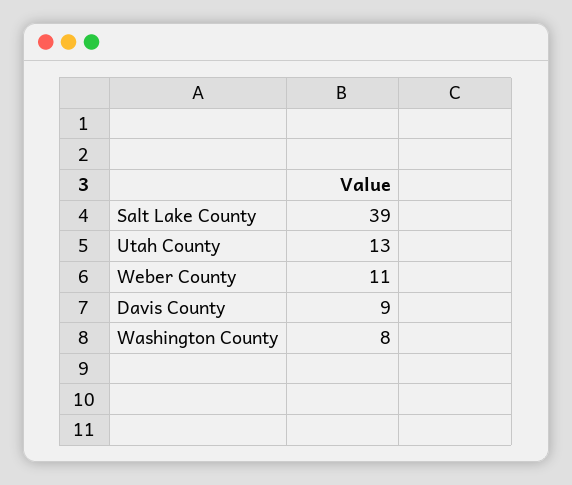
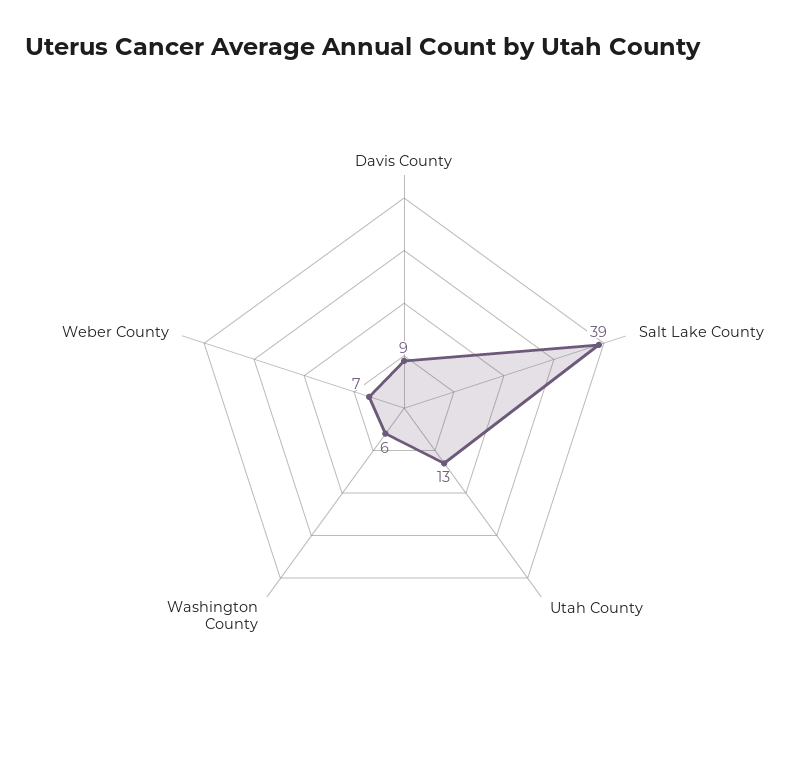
  {
    "Salt Lake County": 39,
    "Utah County": 13,
-   "Weber County": 11,
+   "Weber County": 7,
    "Davis County": 9,
-   "Washington County": 8
+   "Washington County": 6
  }

